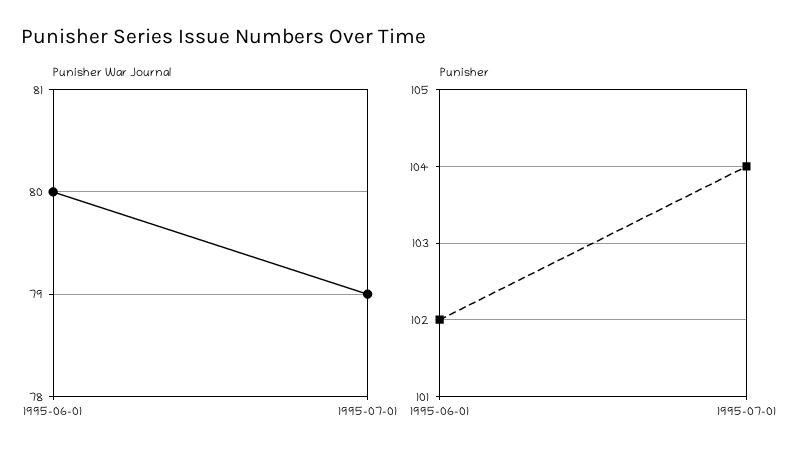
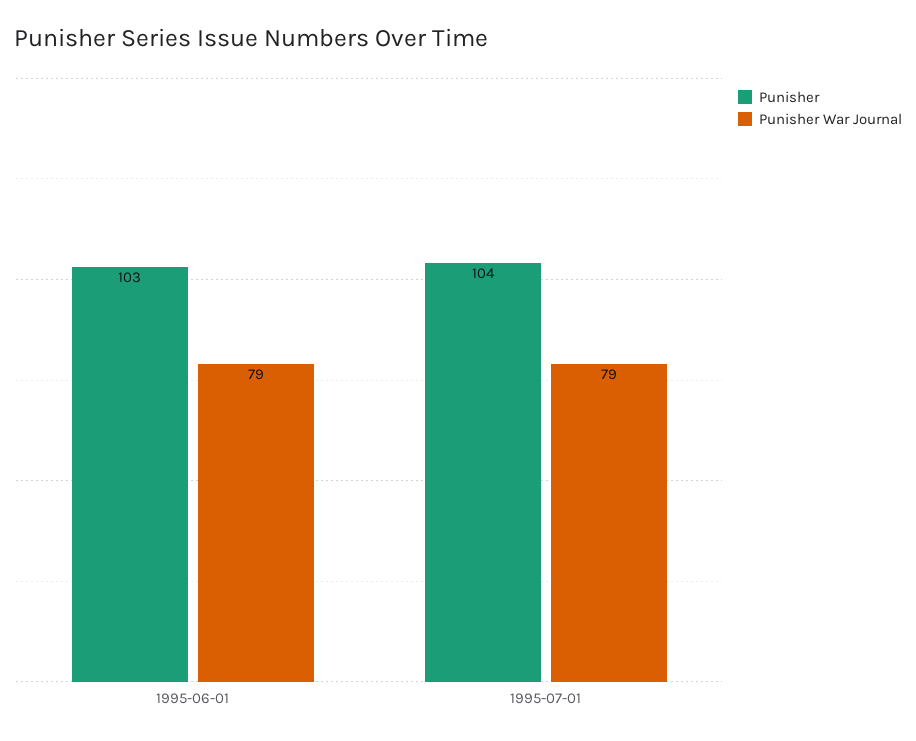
  {
    "Punisher War Journal": {
-     "1995-06-01": 80,
+     "1995-06-01": 79,
      "1995-07-01": 79
    },
    "Punisher": {
-     "1995-06-01": 102,
+     "1995-06-01": 103,
      "1995-07-01": 104
    }
  }

